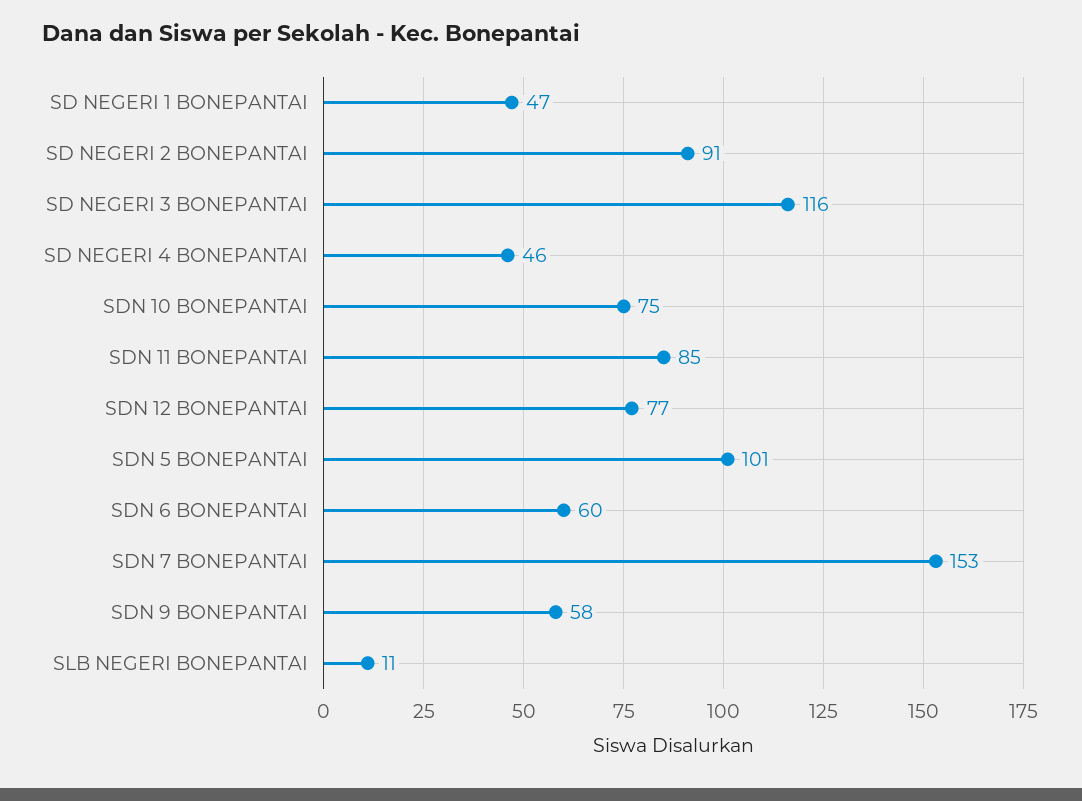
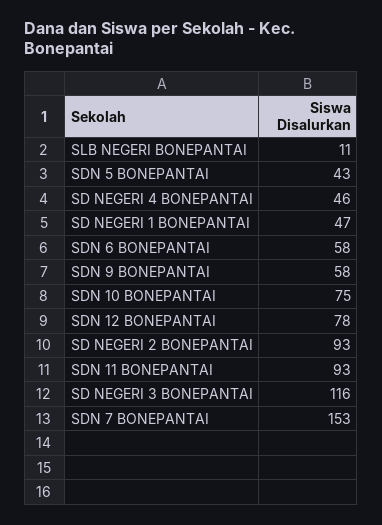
  {
    "SD NEGERI 1 BONEPANTAI": 47,
-   "SD NEGERI 2 BONEPANTAI": 91,
+   "SD NEGERI 2 BONEPANTAI": 93,
    "SD NEGERI 3 BONEPANTAI": 116,
    "SD NEGERI 4 BONEPANTAI": 46,
    "SDN 10 BONEPANTAI": 75,
-   "SDN 11 BONEPANTAI": 85,
+   "SDN 11 BONEPANTAI": 93,
-   "SDN 12 BONEPANTAI": 77,
+   "SDN 12 BONEPANTAI": 78,
-   "SDN 5 BONEPANTAI": 101,
+   "SDN 5 BONEPANTAI": 43,
-   "SDN 6 BONEPANTAI": 60,
+   "SDN 6 BONEPANTAI": 58,
    "SDN 7 BONEPANTAI": 153,
    "SDN 9 BONEPANTAI": 58,
    "SLB NEGERI BONEPANTAI": 11
  }

